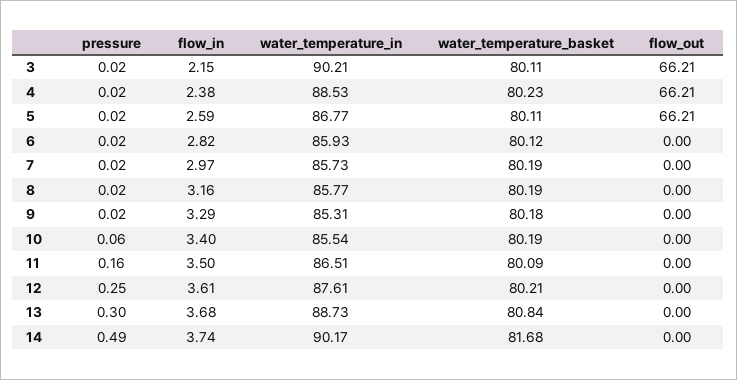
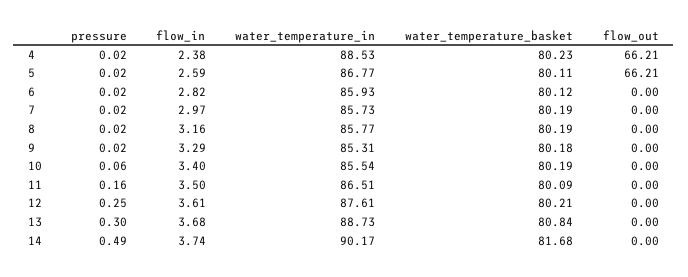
  {
    "pressure": {
-     "3": 0.02,
      "4": 0.02,
      "5": 0.02,
      "6": 0.02,
      "7": 0.02,
      "8": 0.02,
      "9": 0.02,
      "10": 0.06,
      "11": 0.16,
      "12": 0.25,
      "13": 0.3,
      "14": 0.49
    },
    "flow_in": {
-     "3": 2.15,
      "4": 2.38,
      "5": 2.59,
      "6": 2.82,
      "7": 2.97,
      "8": 3.16,
      "9": 3.29,
      "10": 3.4,
      "11": 3.5,
      "12": 3.61,
      "13": 3.68,
      "14": 3.74
    },
    "water_temperature_in": {
-     "3": 90.21,
      "4": 88.53,
      "5": 86.77,
      "6": 85.93,
      "7": 85.73,
      "8": 85.77,
      "9": 85.31,
      "10": 85.54,
      "11": 86.51,
      "12": 87.61,
      "13": 88.73,
      "14": 90.17
    },
    "water_temperature_basket": {
-     "3": 80.11,
      "4": 80.23,
      "5": 80.11,
      "6": 80.12,
      "7": 80.19,
      "8": 80.19,
      "9": 80.18,
      "10": 80.19,
      "11": 80.09,
      "12": 80.21,
      "13": 80.84,
      "14": 81.68
    },
    "flow_out": {
-     "3": 66.21,
      "4": 66.21,
      "5": 66.21,
      "6": 0,
      "7": 0,
      "8": 0,
      "9": 0,
      "10": 0,
      "11": 0,
      "12": 0,
      "13": 0,
      "14": 0
    }
  }

